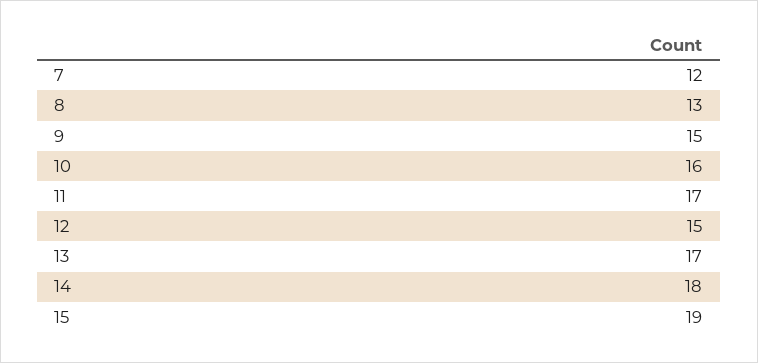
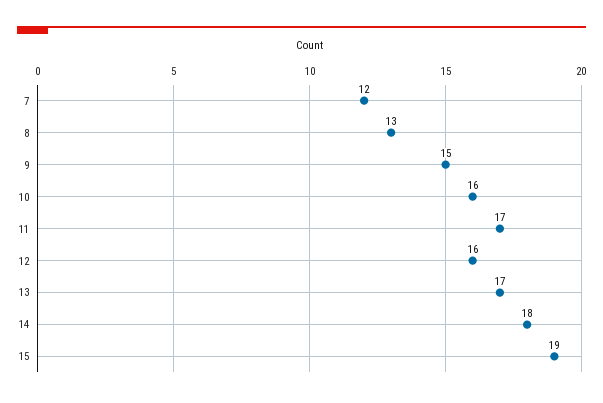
  {
    "7": 12,
    "8": 13,
    "9": 15,
    "10": 16,
    "11": 17,
-   "12": 15,
+   "12": 16,
    "13": 17,
    "14": 18,
    "15": 19
  }

